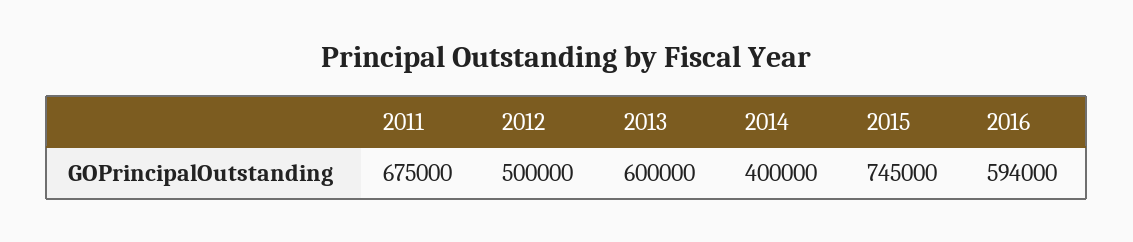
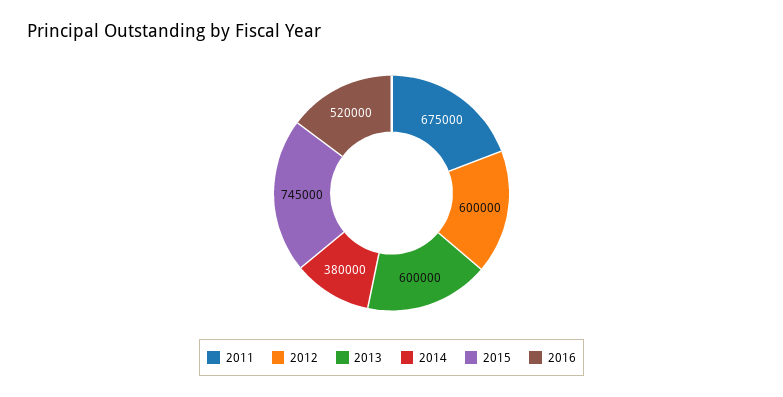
  {
    "2011": 675000,
-   "2012": 500000,
+   "2012": 600000,
    "2013": 600000,
-   "2014": 400000,
+   "2014": 380000,
    "2015": 745000,
-   "2016": 594000
+   "2016": 520000
  }

